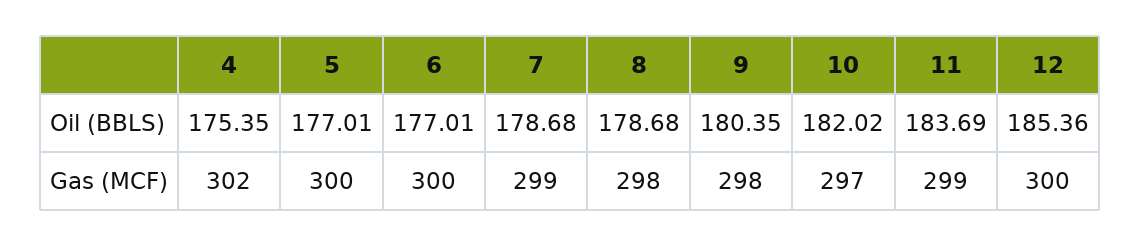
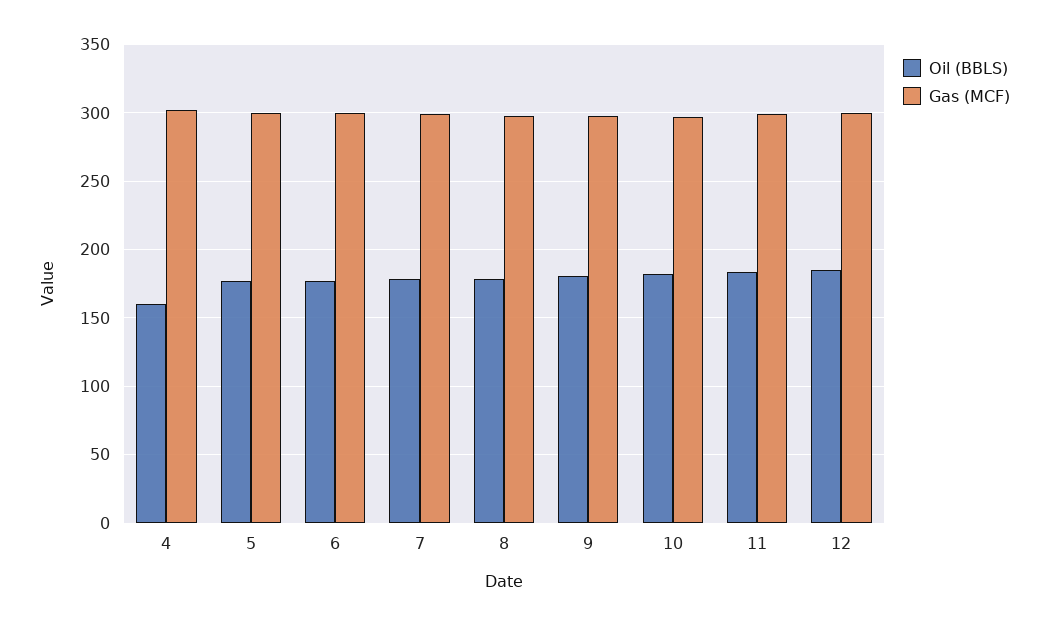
  {
    "Oil (BBLS)": {
-     "4": 175.35,
+     "4": 160,
      "5": 177.01,
      "6": 177.01,
      "7": 178.68,
      "8": 178.68,
      "9": 180.35,
      "10": 182.02,
      "11": 183.69,
      "12": 185.36
    },
    "Gas (MCF)": {
      "4": 302,
      "5": 300,
      "6": 300,
      "7": 299,
      "8": 298,
      "9": 298,
      "10": 297,
      "11": 299,
      "12": 300
    }
  }

